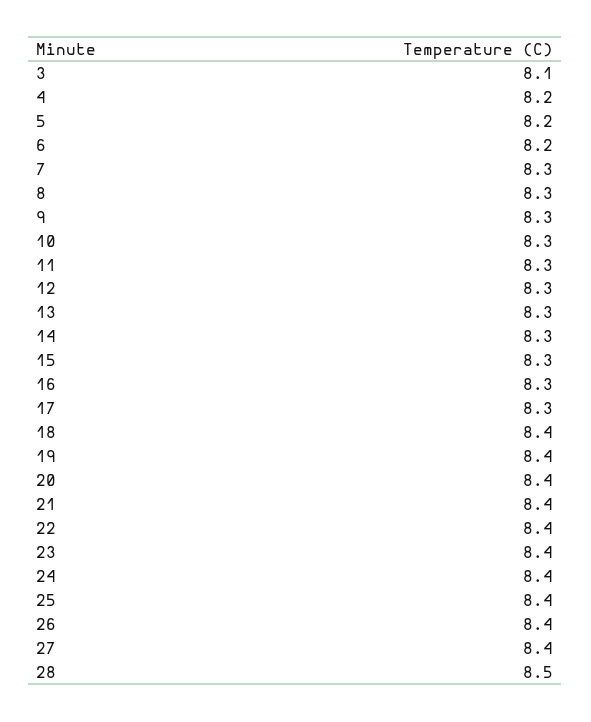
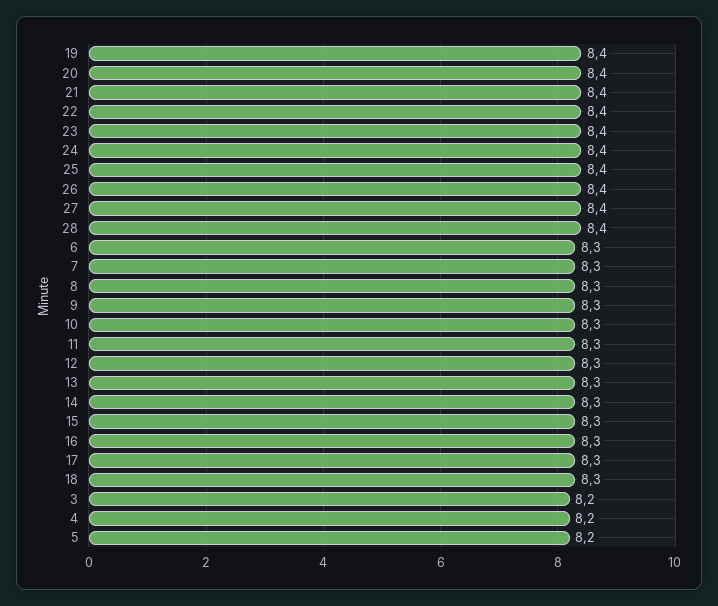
  {
-   "3": 8.1,
+   "3": 8.2,
    "4": 8.2,
    "5": 8.2,
-   "6": 8.2,
+   "6": 8.3,
    "7": 8.3,
    "8": 8.3,
    "9": 8.3,
    "10": 8.3,
    "11": 8.3,
    "12": 8.3,
    "13": 8.3,
    "14": 8.3,
    "15": 8.3,
    "16": 8.3,
    "17": 8.3,
-   "18": 8.4,
+   "18": 8.3,
    "19": 8.4,
    "20": 8.4,
    "21": 8.4,
    "22": 8.4,
    "23": 8.4,
    "24": 8.4,
    "25": 8.4,
    "26": 8.4,
    "27": 8.4,
-   "28": 8.5
+   "28": 8.4
  }

